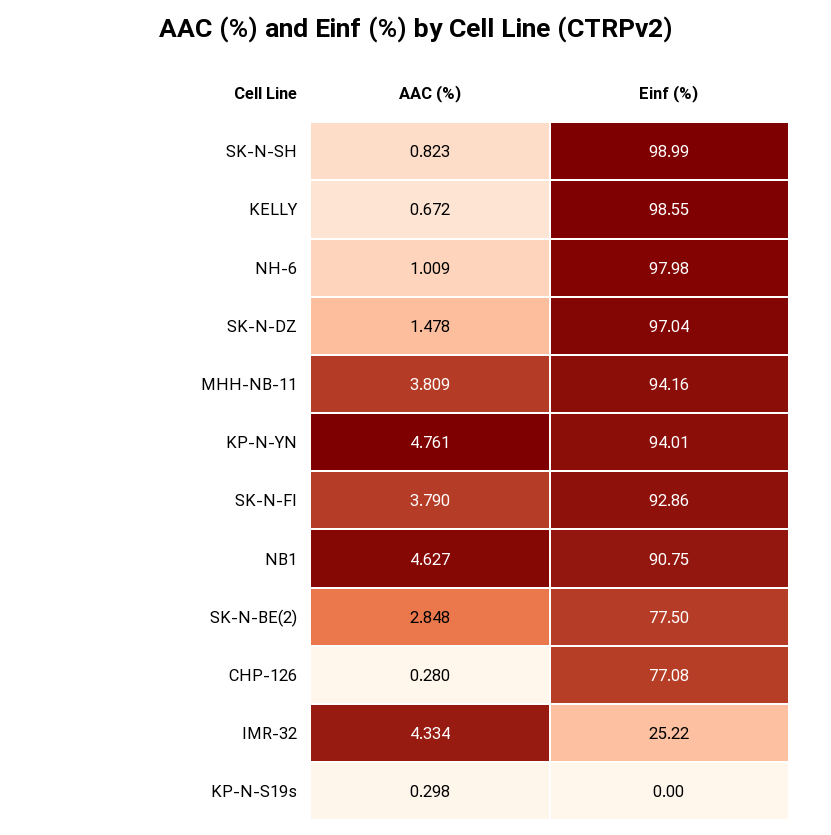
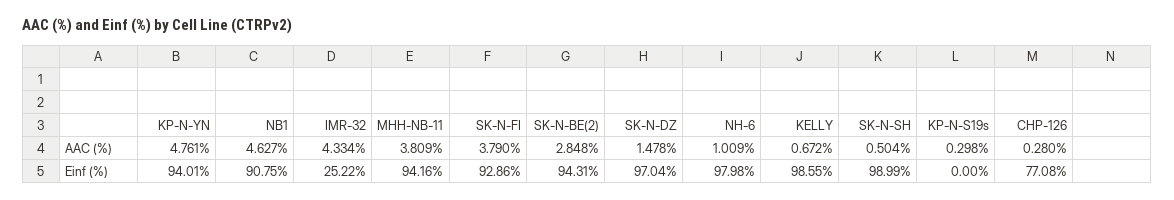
  {
    "AAC (%)": {
-     "SK-N-SH": 0.823,
+     "SK-N-SH": 0.504,
      "KELLY": 0.672,
      "NH-6": 1.009,
      "SK-N-DZ": 1.478,
      "MHH-NB-11": 3.809,
      "KP-N-YN": 4.761,
      "SK-N-FI": 3.79,
      "NB1": 4.627,
      "SK-N-BE(2)": 2.848,
      "CHP-126": 0.28,
      "IMR-32": 4.334,
      "KP-N-S19s": 0.298
    },
    "Einf (%)": {
      "SK-N-SH": 98.99,
      "KELLY": 98.55,
      "NH-6": 97.98,
      "SK-N-DZ": 97.04,
      "MHH-NB-11": 94.16,
      "KP-N-YN": 94.01,
      "SK-N-FI": 92.86,
      "NB1": 90.75,
-     "SK-N-BE(2)": 77.5,
+     "SK-N-BE(2)": 94.31,
      "CHP-126": 77.08,
      "IMR-32": 25.22,
      "KP-N-S19s": 0
    }
  }

